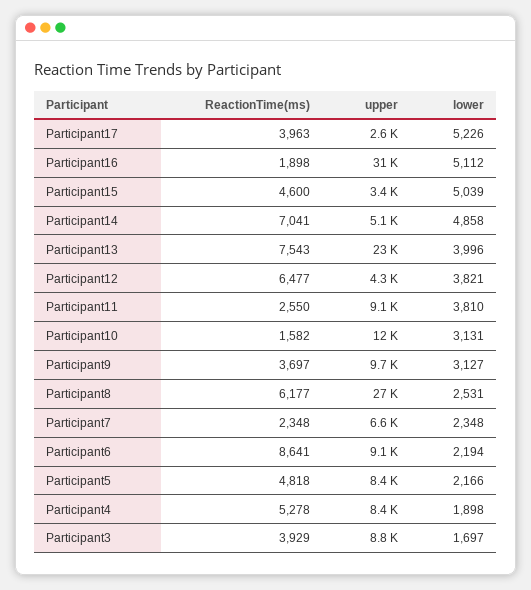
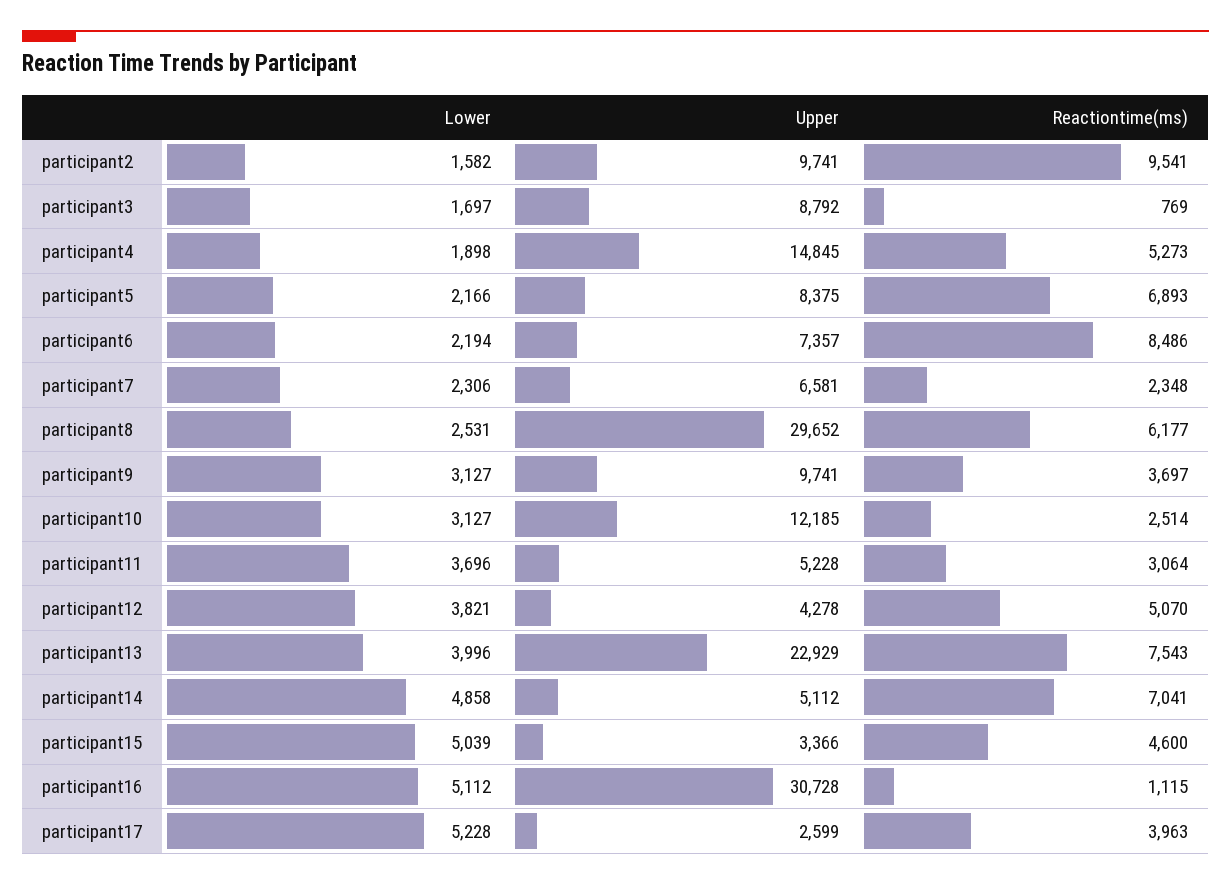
  {
    "ReactionTime(ms)": {
      "Participant17": 3963,
-     "Participant16": 1898,
+     "Participant16": 1115,
      "Participant15": 4600,
      "Participant14": 7041,
      "Participant13": 7543,
-     "Participant12": 6477,
+     "Participant12": 5070,
-     "Participant11": 2550,
+     "Participant11": 3064,
-     "Participant10": 1582,
+     "Participant10": 2514,
      "Participant9": 3697,
      "Participant8": 6177,
      "Participant7": 2348,
-     "Participant6": 8641,
+     "Participant6": 8486,
-     "Participant5": 4818,
+     "Participant5": 6893,
-     "Participant4": 5278,
+     "Participant4": 5273,
-     "Participant3": 3929
+     "Participant3": 769,
+     "participant2": 9541
    },
    "upper": {
      "Participant17": 2599,
      "Participant16": 30728,
      "Participant15": 3366,
      "Participant14": 5112,
      "Participant13": 22929,
      "Participant12": 4278,
-     "Participant11": 9100,
+     "Participant11": 5228,
      "Participant10": 12185,
      "Participant9": 9741,
-     "Participant8": 27000,
+     "Participant8": 29652,
      "Participant7": 6581,
-     "Participant6": 9100,
+     "Participant6": 7357,
      "Participant5": 8375,
-     "Participant4": 8400,
+     "Participant4": 14845,
-     "Participant3": 8792
+     "Participant3": 8792,
+     "participant2": 9741
    },
    "lower": {
-     "Participant17": 5226,
+     "Participant17": 5228,
      "Participant16": 5112,
      "Participant15": 5039,
      "Participant14": 4858,
      "Participant13": 3996,
      "Participant12": 3821,
-     "Participant11": 3810,
+     "Participant11": 3696,
-     "Participant10": 3131,
+     "Participant10": 3127,
      "Participant9": 3127,
      "Participant8": 2531,
-     "Participant7": 2348,
+     "Participant7": 2306,
      "Participant6": 2194,
      "Participant5": 2166,
      "Participant4": 1898,
-     "Participant3": 1697
+     "Participant3": 1697,
+     "participant2": 1582
    }
  }

